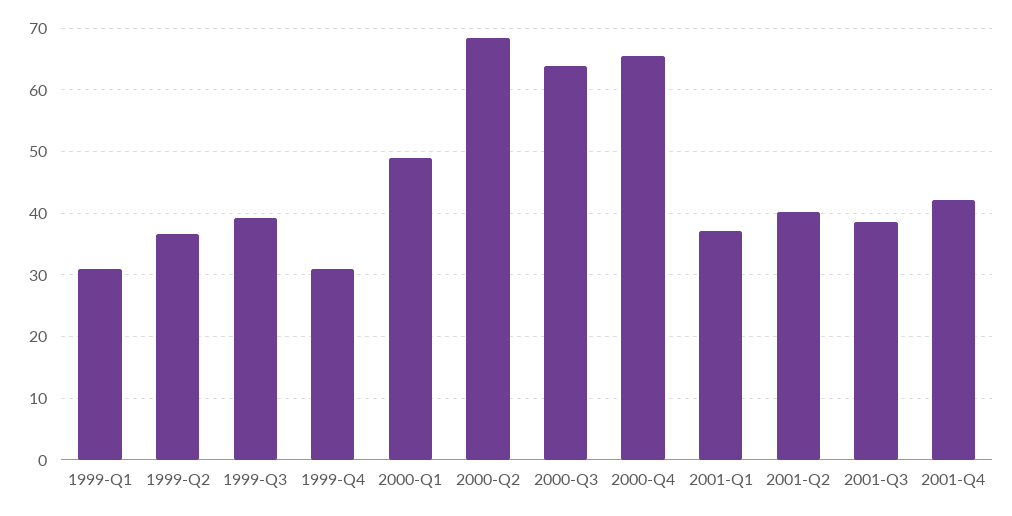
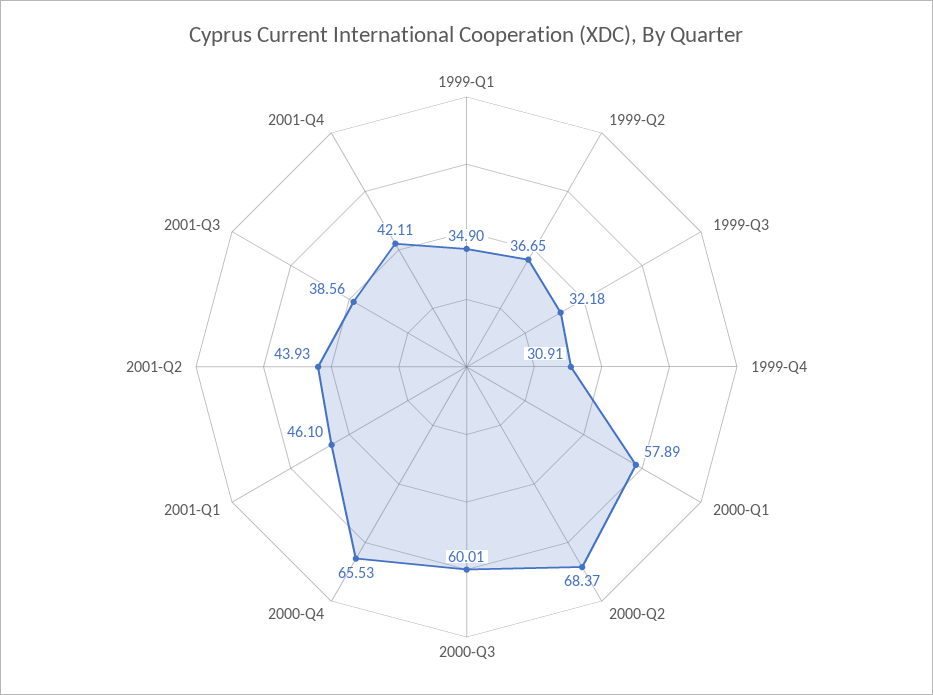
  {
-   "1999-Q1": 31,
+   "1999-Q1": 34.9,
    "1999-Q2": 36.65,
-   "1999-Q3": 39,
+   "1999-Q3": 32.18,
    "1999-Q4": 30.91,
-   "2000-Q1": 49,
+   "2000-Q1": 57.89,
    "2000-Q2": 68.37,
-   "2000-Q3": 64,
+   "2000-Q3": 60.01,
    "2000-Q4": 65.53,
-   "2001-Q1": 37,
+   "2001-Q1": 46.1,
-   "2001-Q2": 40,
+   "2001-Q2": 43.93,
    "2001-Q3": 38.56,
    "2001-Q4": 42.11
  }

